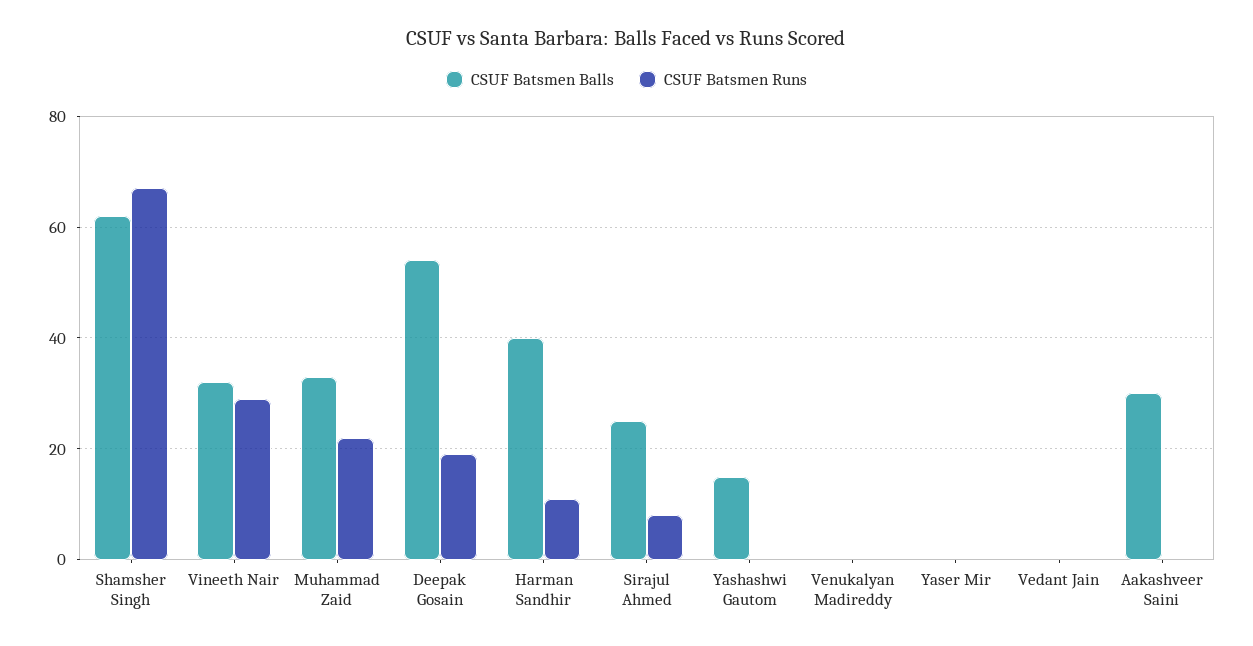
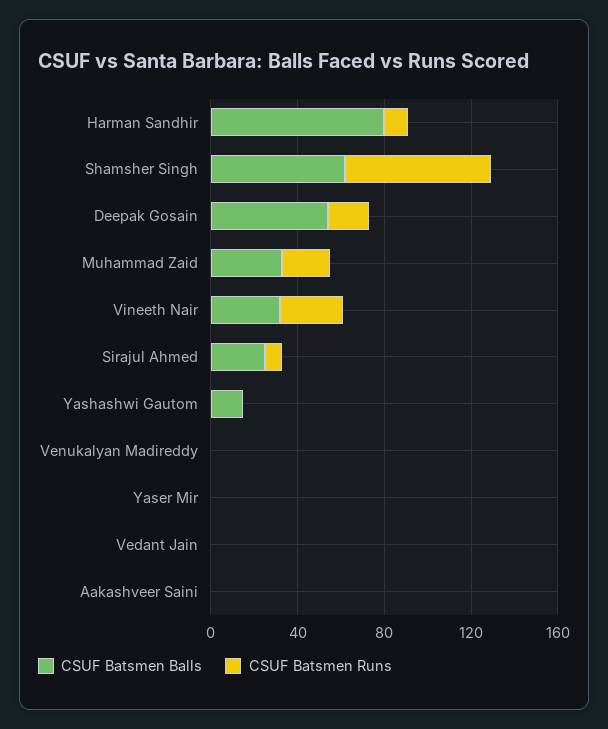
  {
    "CSUF Batsmen Balls": {
      "Shamsher Singh": 60,
      "Vineeth Nair": 30,
      "Muhammad Zaid": 35,
      "Deepak Gosain": 55,
-     "Harman Sandhir": 40,
+     "Harman Sandhir": 80,
      "Sirajul Ahmed": 25,
      "Yashashwi Gautom": 15,
      "Venukalyan Madireddy": 0,
      "Yaser Mir": 0,
      "Vedant Jain": 0,
-     "Aakashveer Saini": 30
+     "Aakashveer Saini": 0
    },
    "CSUF Batsmen Runs": {
      "Shamsher Singh": 65,
      "Vineeth Nair": 30,
      "Muhammad Zaid": 20,
      "Deepak Gosain": 20,
      "Harman Sandhir": 10,
      "Sirajul Ahmed": 10,
      "Yashashwi Gautom": 0,
      "Venukalyan Madireddy": 0,
      "Yaser Mir": 0,
      "Vedant Jain": 0,
      "Aakashveer Saini": 0
    }
  }

